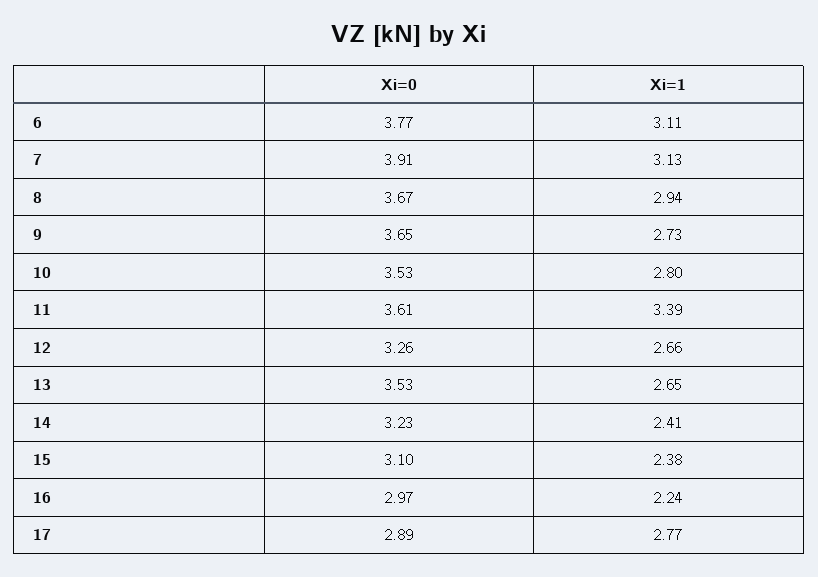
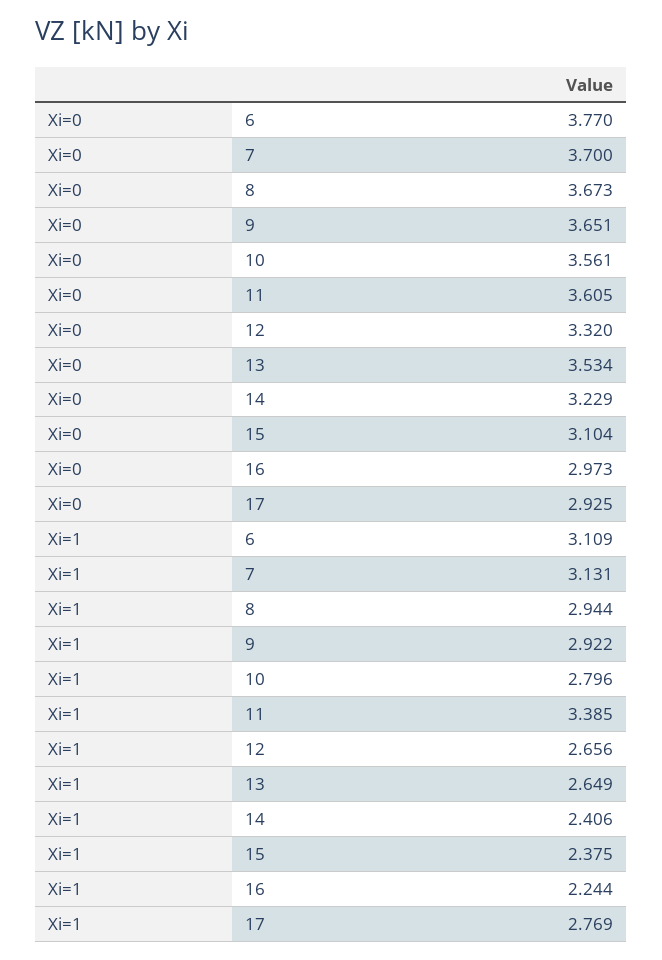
  {
    "Xi=0": {
      "6": 3.77,
-     "7": 3.91,
+     "7": 3.7,
      "8": 3.673,
      "9": 3.651,
-     "10": 3.53,
+     "10": 3.561,
      "11": 3.605,
-     "12": 3.26,
+     "12": 3.32,
      "13": 3.534,
      "14": 3.229,
      "15": 3.104,
      "16": 2.973,
-     "17": 2.89
+     "17": 2.925
    },
    "Xi=1": {
      "6": 3.109,
      "7": 3.131,
      "8": 2.944,
-     "9": 2.73,
+     "9": 2.922,
      "10": 2.796,
      "11": 3.385,
      "12": 2.656,
      "13": 2.649,
      "14": 2.406,
      "15": 2.375,
      "16": 2.244,
      "17": 2.769
    }
  }

